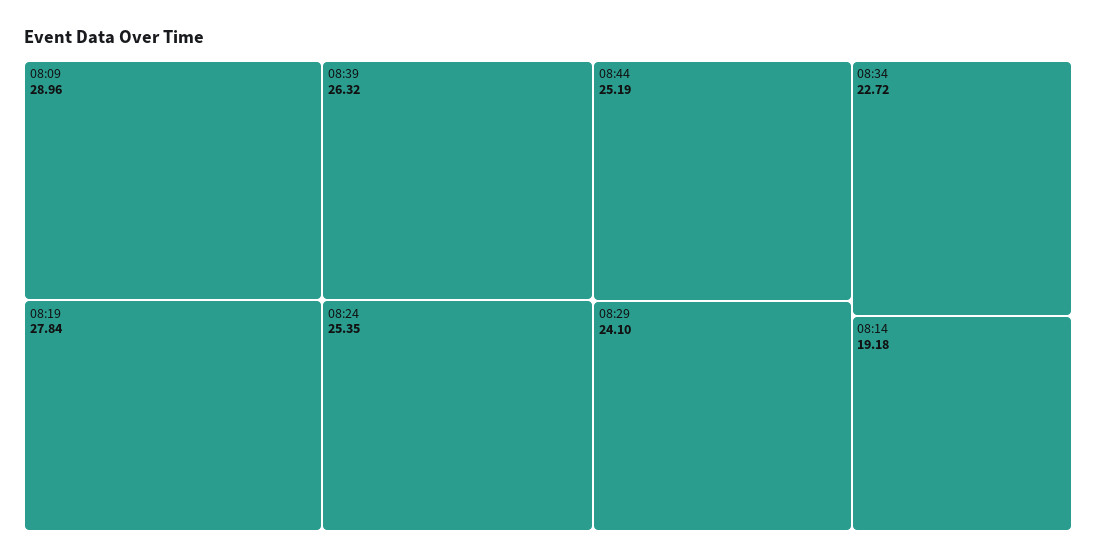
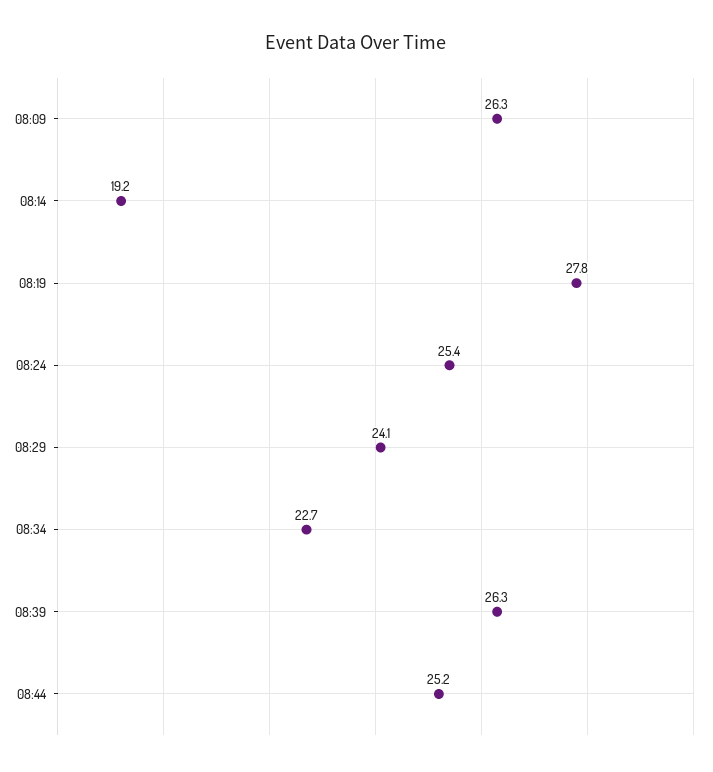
  {
-   "08:09": 28.96,
+   "08:09": 26.3,
    "08:19": 27.84,
    "08:39": 26.32,
    "08:24": 25.35,
    "08:44": 25.19,
    "08:29": 24.1,
    "08:34": 22.72,
    "08:14": 19.18
  }

